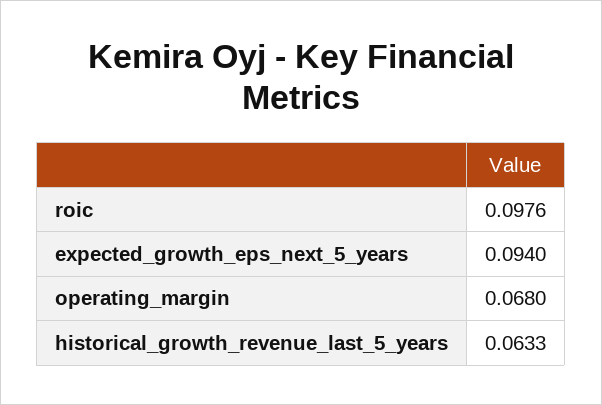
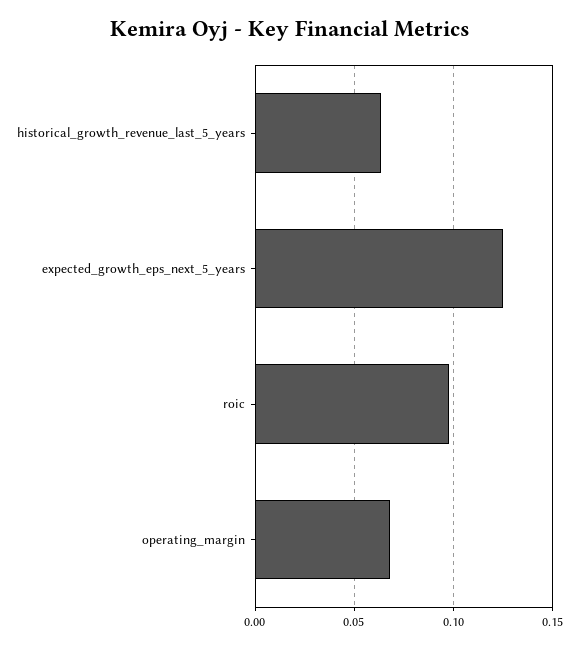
  {
    "roic": 0.0976,
-   "expected_growth_eps_next_5_years": 0.094,
+   "expected_growth_eps_next_5_years": 0.125,
    "operating_margin": 0.068,
    "historical_growth_revenue_last_5_years": 0.0633
  }

